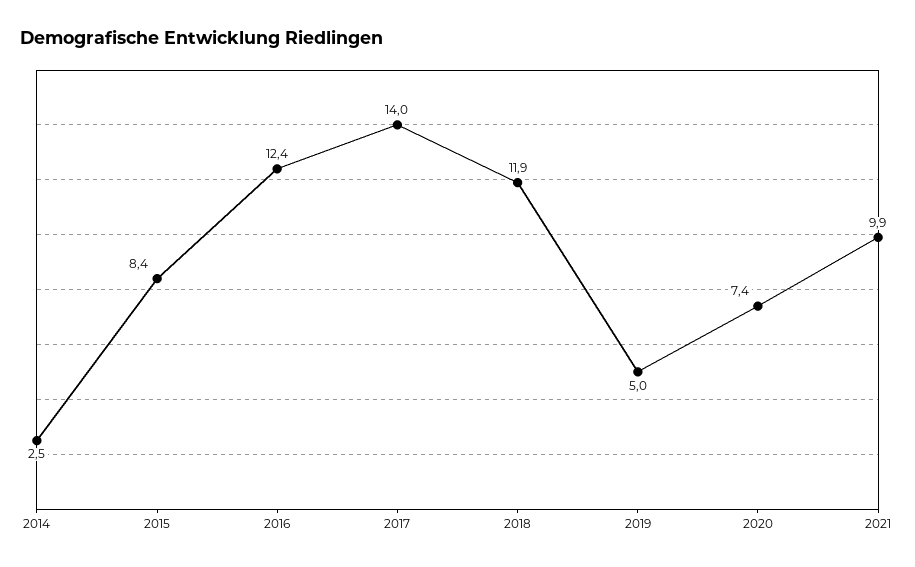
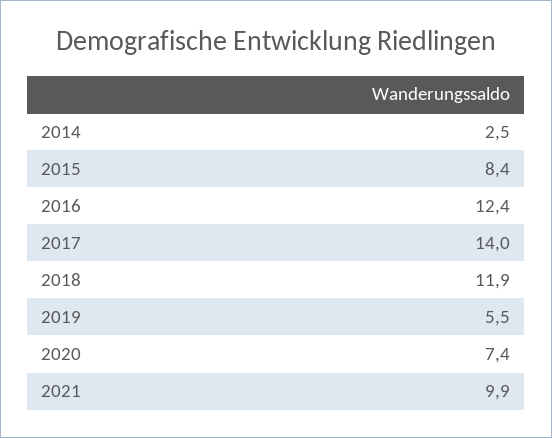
  {
    "2014": 2.5,
    "2015": 8.4,
    "2016": 12.4,
    "2017": 14,
    "2018": 11.9,
-   "2019": 5,
+   "2019": 5.5,
    "2020": 7.4,
    "2021": 9.9
  }

